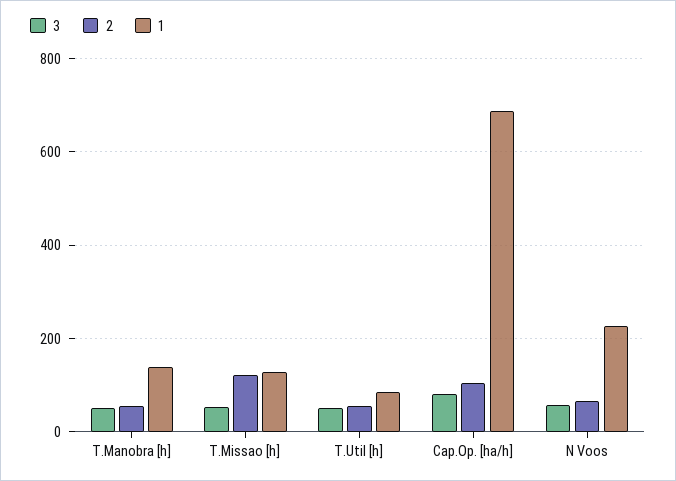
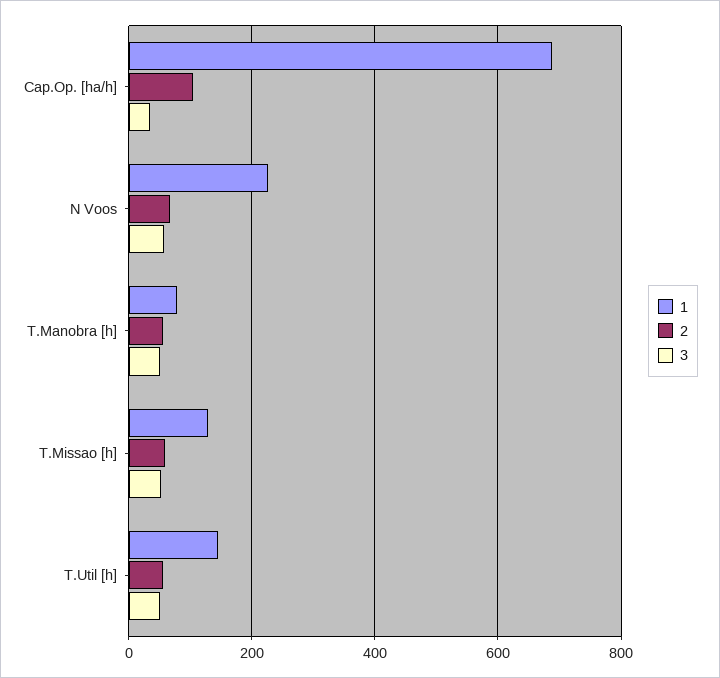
  {
    "3": {
      "T.Manobra [h]": 60,
      "T.Missao [h]": 60,
      "T.Util [h]": 60,
-     "Cap.Op. [ha/h]": 80,
+     "Cap.Op. [ha/h]": 40,
      "N Voos": 60
    },
    "2": {
      "T.Manobra [h]": 60,
-     "T.Missao [h]": 120,
+     "T.Missao [h]": 60,
      "T.Util [h]": 60,
      "Cap.Op. [ha/h]": 100,
      "N Voos": 60
    },
    "1": {
-     "T.Manobra [h]": 140,
+     "T.Manobra [h]": 80,
      "T.Missao [h]": 120,
-     "T.Util [h]": 80,
+     "T.Util [h]": 140,
      "Cap.Op. [ha/h]": 680,
      "N Voos": 220
    }
  }

